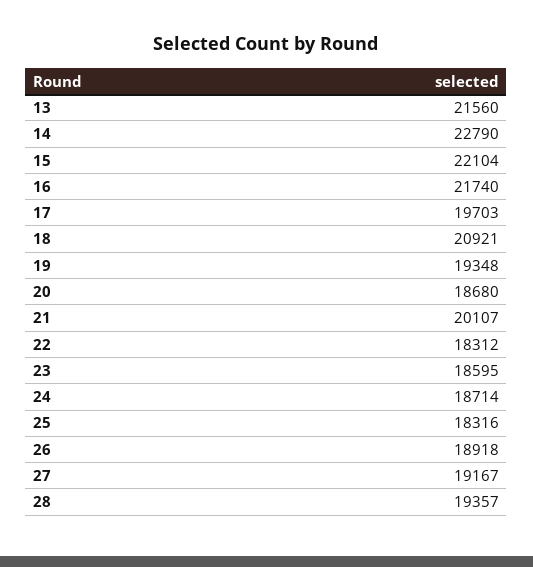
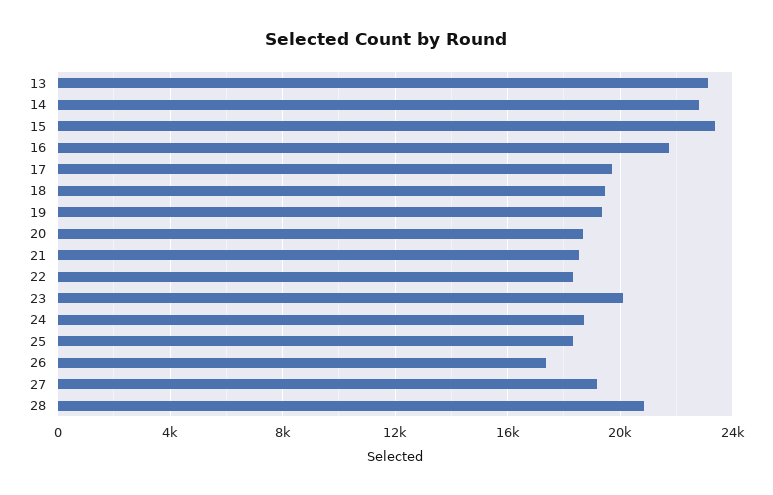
  {
-   "13": 21560,
+   "13": 23000,
    "14": 22790,
-   "15": 22104,
+   "15": 23500,
    "16": 21740,
    "17": 19703,
-   "18": 20921,
+   "18": 19500,
    "19": 19348,
    "20": 18680,
-   "21": 20107,
+   "21": 18500,
    "22": 18312,
-   "23": 18595,
+   "23": 20000,
    "24": 18714,
    "25": 18316,
-   "26": 18918,
+   "26": 17500,
    "27": 19167,
-   "28": 19357
+   "28": 21000
  }

